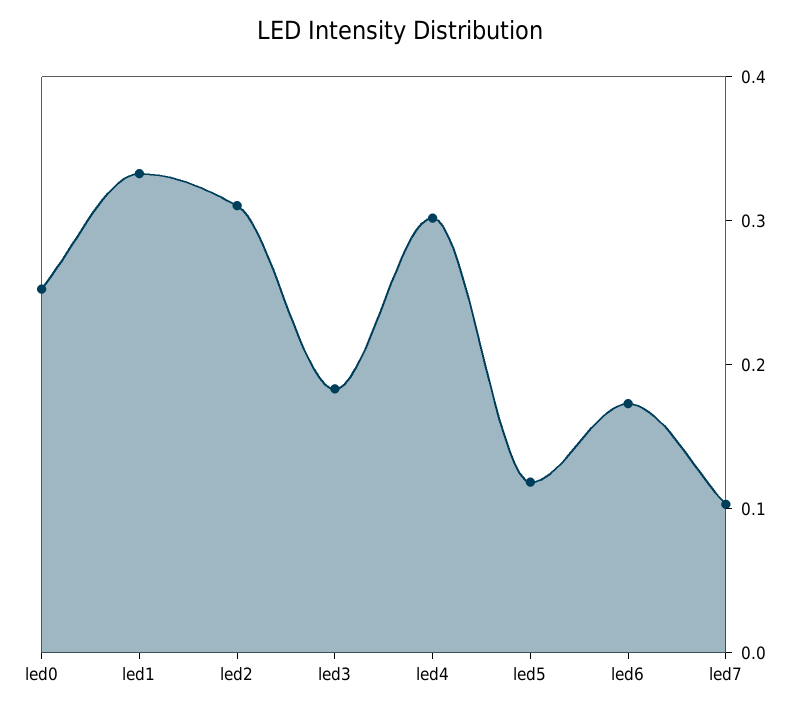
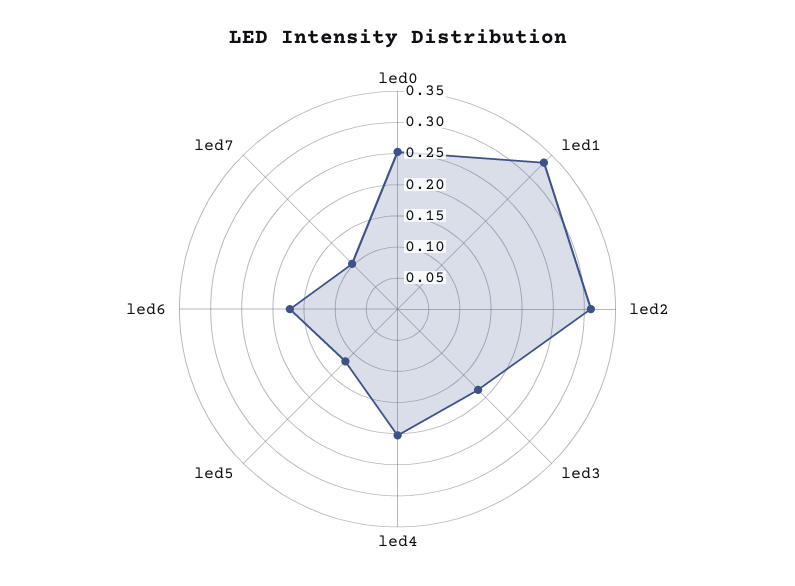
  {
    "led0": 0.26,
    "led1": 0.34,
    "led2": 0.32,
    "led3": 0.18,
-   "led4": 0.3,
+   "led4": 0.2,
    "led5": 0.12,
    "led6": 0.18,
    "led7": 0.1
  }

